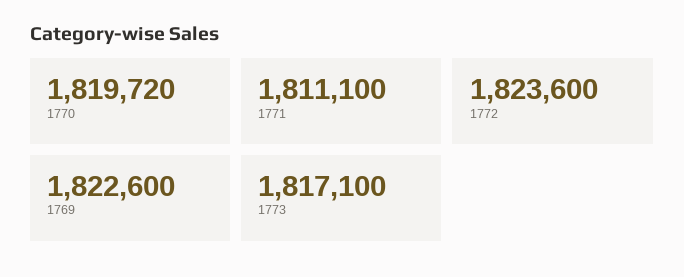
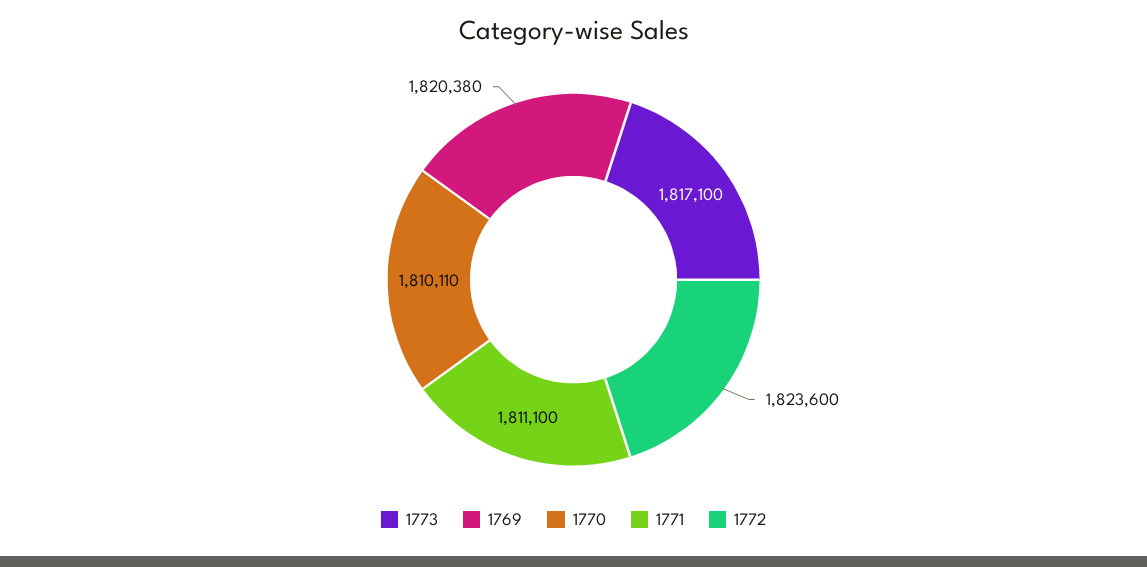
  {
-   "1770": 1819720,
+   "1770": 1810110,
    "1771": 1811100,
    "1772": 1823600,
-   "1769": 1822600,
+   "1769": 1820380,
    "1773": 1817100
  }

